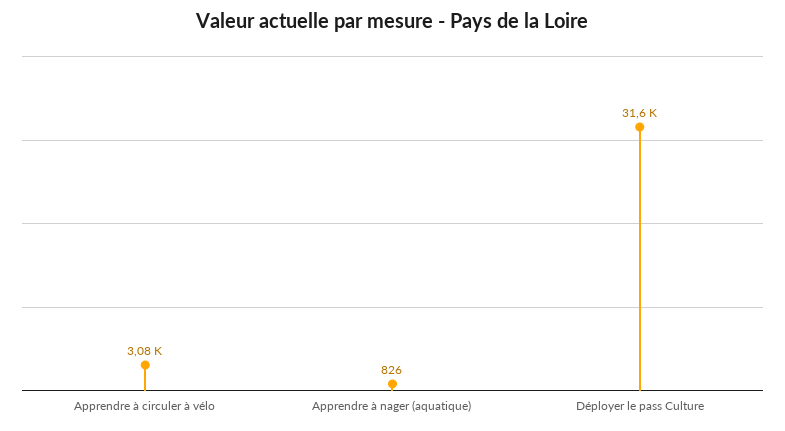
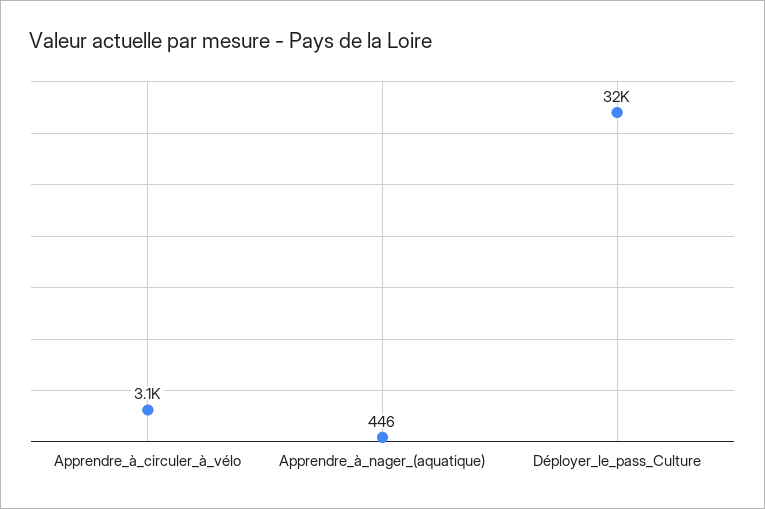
  {
    "Apprendre à circuler à vélo": 3080,
-   "Apprendre à nager (aquatique)": 826,
+   "Apprendre à nager (aquatique)": 446,
    "Déployer le pass Culture": 31600
  }

